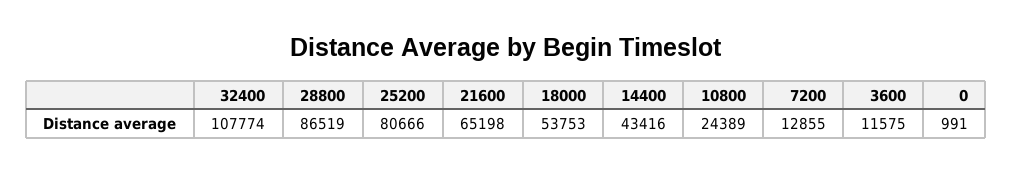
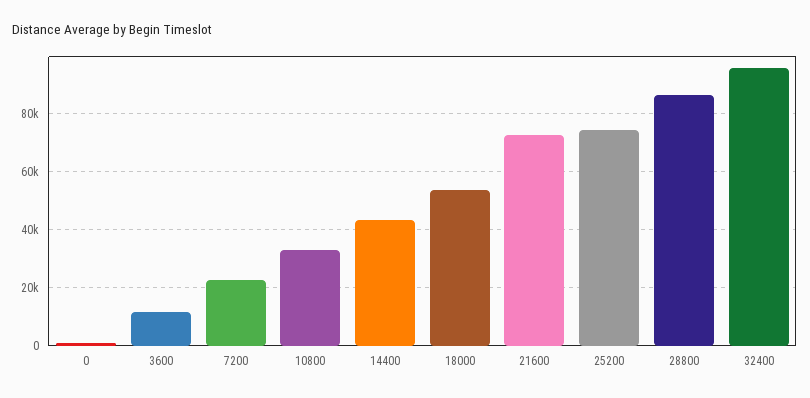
  {
-   "32400": 107774,
+   "32400": 95000,
    "28800": 86519,
-   "25200": 80666,
+   "25200": 75000,
-   "21600": 65198,
+   "21600": 72500,
    "18000": 53753,
    "14400": 43416,
-   "10800": 24389,
+   "10800": 32500,
-   "7200": 12855,
+   "7200": 22500,
    "3600": 11575,
    "0": 991
  }

